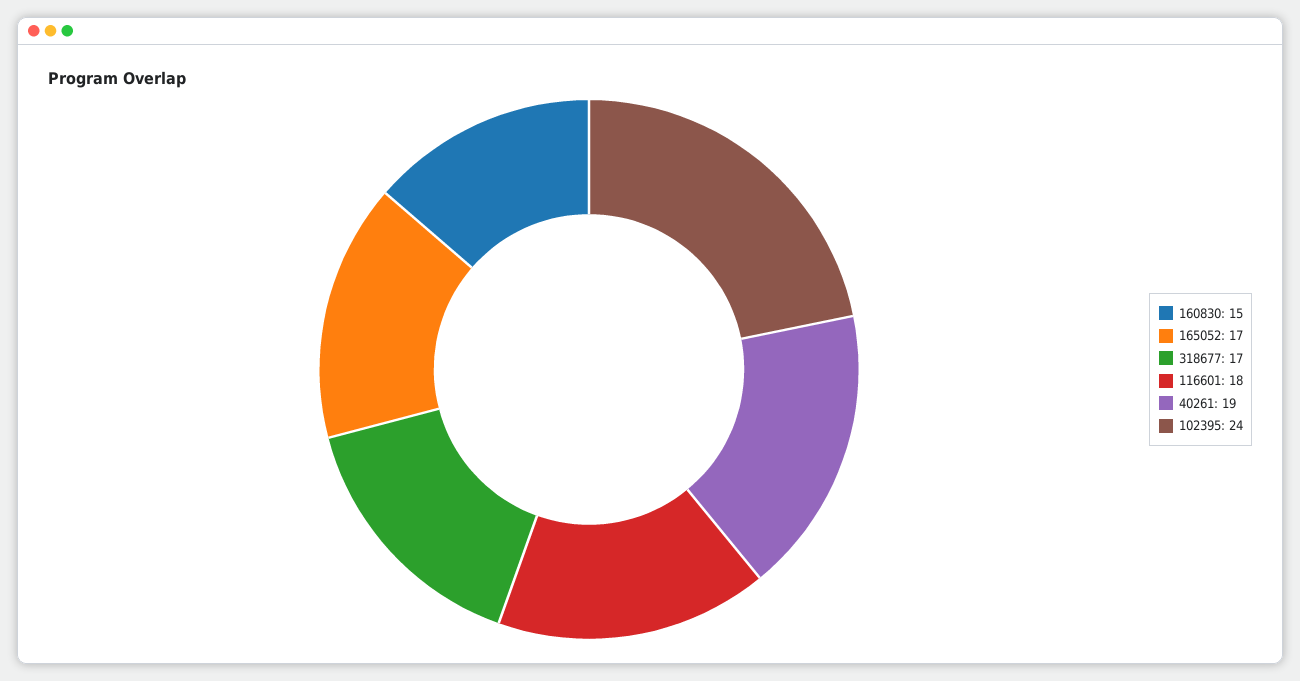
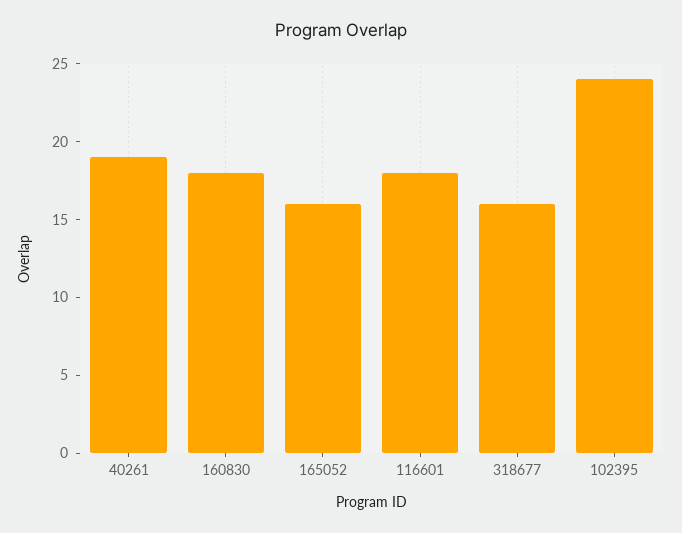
  {
-   "160830": 15,
+   "160830": 18,
-   "165052": 17,
+   "165052": 16,
-   "318677": 17,
+   "318677": 16,
    "116601": 18,
    "40261": 19,
    "102395": 24
  }

